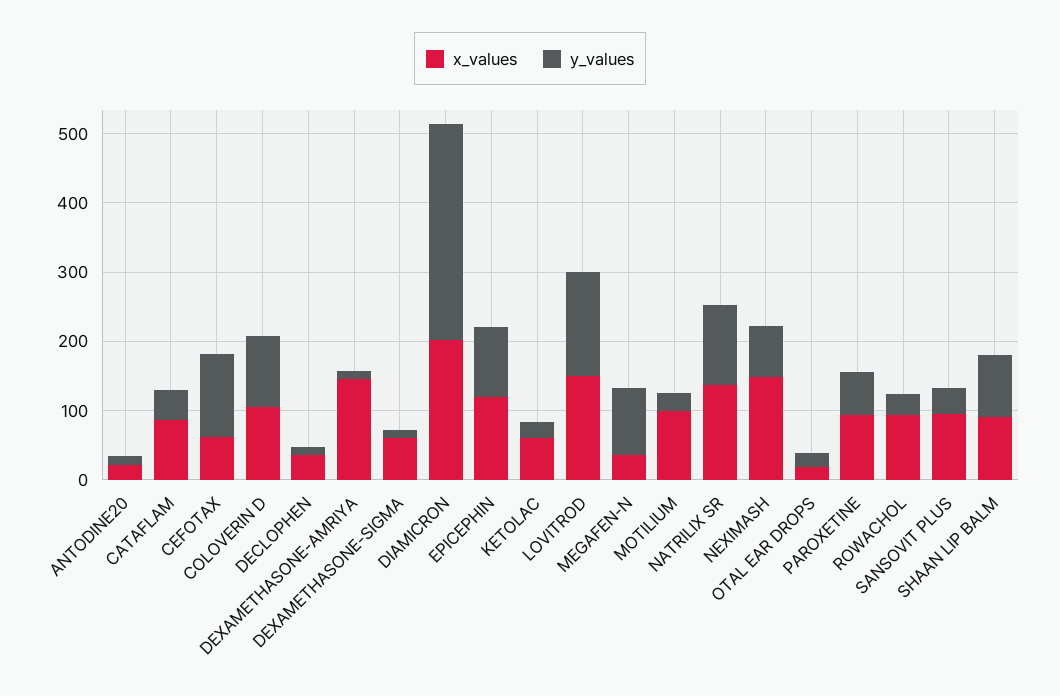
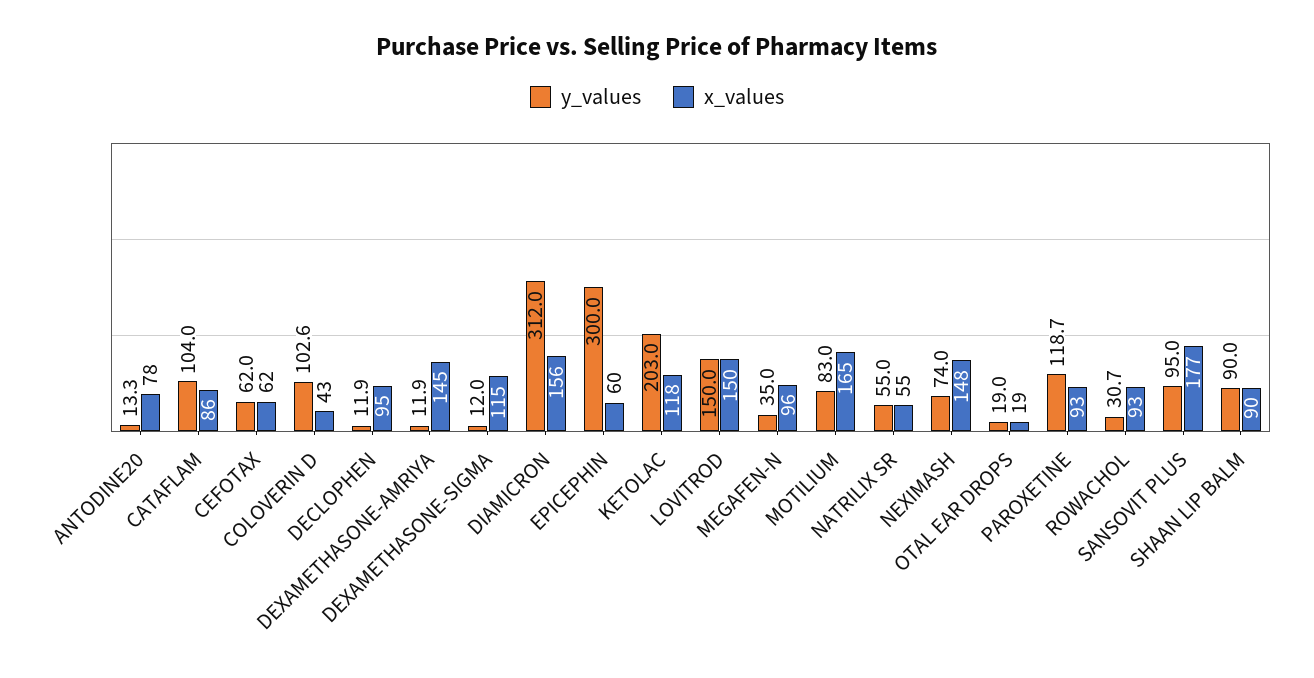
  {
    "x_values": {
-     "ANTODINE20": 20,
+     "ANTODINE20": 78,
      "CATAFLAM": 86,
      "CEFOTAX": 62,
-     "COLOVERIN D": 100,
+     "COLOVERIN D": 43,
-     "DECLOPHEN": 40,
+     "DECLOPHEN": 95,
      "DEXAMETHASONE-AMRIYA": 145,
-     "DEXAMETHASONE-SIGMA": 60,
+     "DEXAMETHASONE-SIGMA": 115,
-     "DIAMICRON": 200,
+     "DIAMICRON": 156,
-     "EPICEPHIN": 120,
+     "EPICEPHIN": 60,
-     "KETOLAC": 60,
+     "KETOLAC": 118,
      "LOVITROD": 150,
-     "MEGAFEN-N": 40,
+     "MEGAFEN-N": 96,
-     "MOTILIUM": 100,
+     "MOTILIUM": 165,
-     "NATRILIX SR": 140,
+     "NATRILIX SR": 55,
      "NEXIMASH": 148,
      "OTAL EAR DROPS": 19,
      "PAROXETINE": 93,
      "ROWACHOL": 93,
-     "SANSOVIT PLUS": 100,
+     "SANSOVIT PLUS": 177,
      "SHAAN LIP BALM": 90
    },
    "y_values": {
      "ANTODINE20": 13.3,
-     "CATAFLAM": 40,
+     "CATAFLAM": 104,
-     "CEFOTAX": 120,
+     "CEFOTAX": 62,
      "COLOVERIN D": 102.6,
      "DECLOPHEN": 11.9,
      "DEXAMETHASONE-AMRIYA": 11.9,
      "DEXAMETHASONE-SIGMA": 12,
      "DIAMICRON": 312,
-     "EPICEPHIN": 100,
+     "EPICEPHIN": 300,
-     "KETOLAC": 20,
+     "KETOLAC": 203,
      "LOVITROD": 150,
-     "MEGAFEN-N": 100,
+     "MEGAFEN-N": 35,
-     "MOTILIUM": 20,
+     "MOTILIUM": 83,
-     "NATRILIX SR": 120,
+     "NATRILIX SR": 55,
      "NEXIMASH": 74,
      "OTAL EAR DROPS": 19,
-     "PAROXETINE": 60,
+     "PAROXETINE": 118.7,
      "ROWACHOL": 30.7,
-     "SANSOVIT PLUS": 40,
+     "SANSOVIT PLUS": 95,
      "SHAAN LIP BALM": 90
    }
  }

